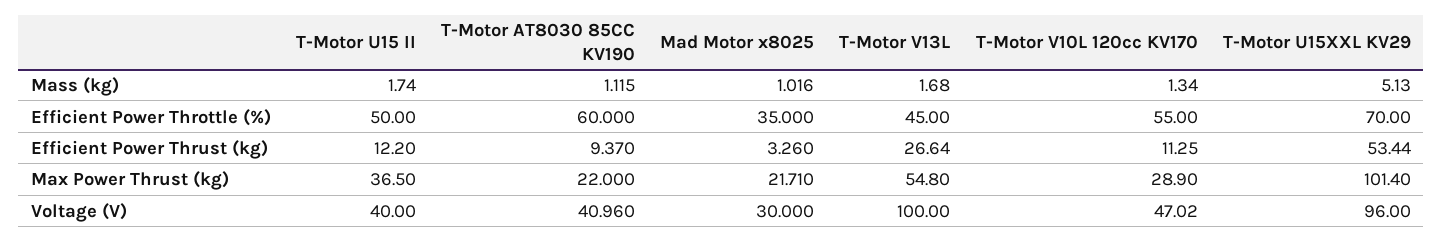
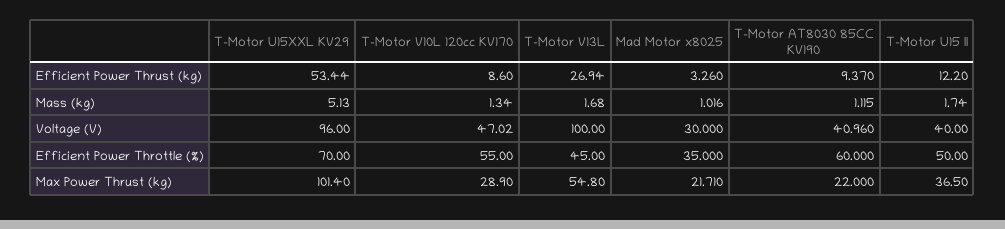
  {
    "T-Motor U15 II": {
      "Mass (kg)": 1.74,
      "Efficient Power Throttle (%)": 50,
      "Efficient Power Thrust (kg)": 12.2,
      "Max Power Thrust (kg)": 36.5,
      "Voltage (V)": 40
    },
    "T-Motor AT8030 85CC KV190": {
      "Mass (kg)": 1.115,
      "Efficient Power Throttle (%)": 60,
      "Efficient Power Thrust (kg)": 9.37,
      "Max Power Thrust (kg)": 22,
      "Voltage (V)": 40.96
    },
    "Mad Motor x8025": {
      "Mass (kg)": 1.016,
      "Efficient Power Throttle (%)": 35,
      "Efficient Power Thrust (kg)": 3.26,
      "Max Power Thrust (kg)": 21.71,
      "Voltage (V)": 30
    },
    "T-Motor V13L": {
      "Mass (kg)": 1.68,
      "Efficient Power Throttle (%)": 45,
-     "Efficient Power Thrust (kg)": 26.64,
+     "Efficient Power Thrust (kg)": 26.94,
      "Max Power Thrust (kg)": 54.8,
      "Voltage (V)": 100
    },
    "T-Motor V10L 120cc KV170": {
      "Mass (kg)": 1.34,
      "Efficient Power Throttle (%)": 55,
-     "Efficient Power Thrust (kg)": 11.25,
+     "Efficient Power Thrust (kg)": 8.6,
      "Max Power Thrust (kg)": 28.9,
      "Voltage (V)": 47.02
    },
    "T-Motor U15XXL KV29": {
      "Mass (kg)": 5.13,
      "Efficient Power Throttle (%)": 70,
      "Efficient Power Thrust (kg)": 53.44,
      "Max Power Thrust (kg)": 101.4,
      "Voltage (V)": 96
    }
  }

